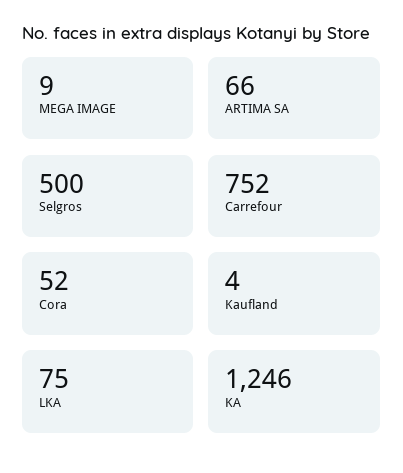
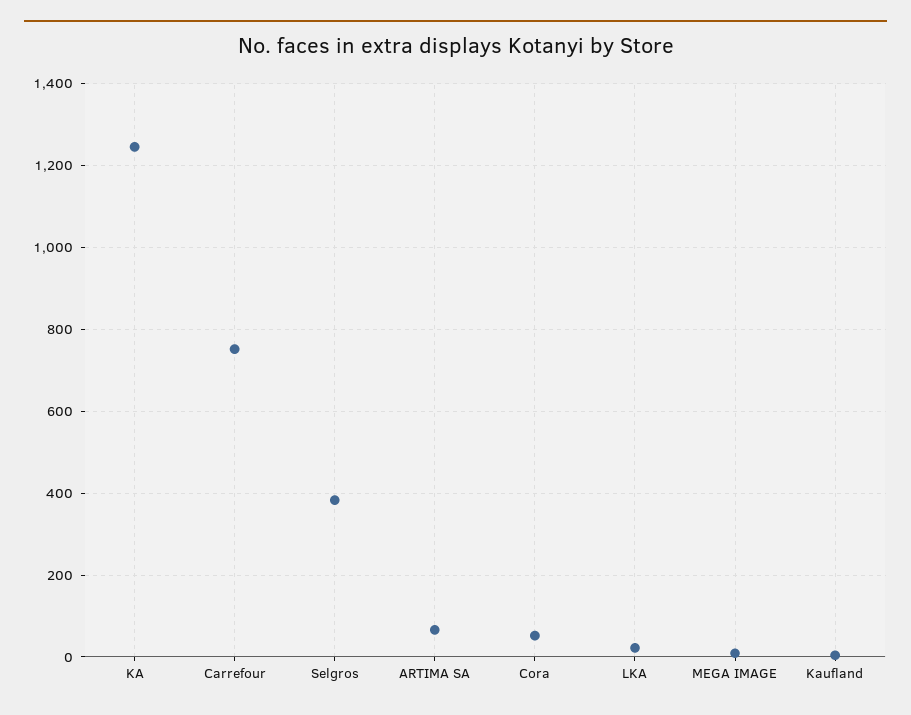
  {
    "MEGA IMAGE": 9,
    "ARTIMA SA": 66,
-   "Selgros": 500,
+   "Selgros": 380,
    "Carrefour": 752,
    "Cora": 52,
    "Kaufland": 4,
-   "LKA": 75,
+   "LKA": 20,
    "KA": 1246
  }

